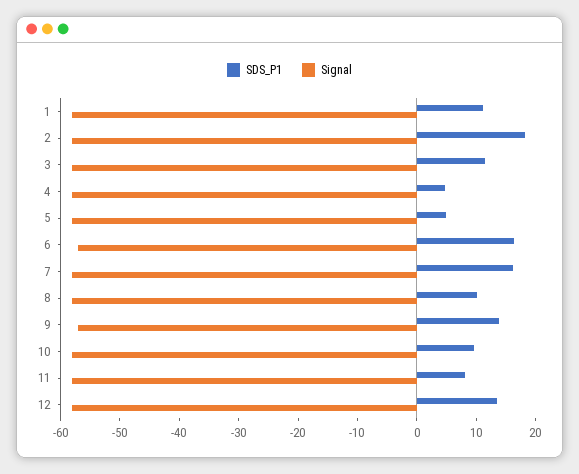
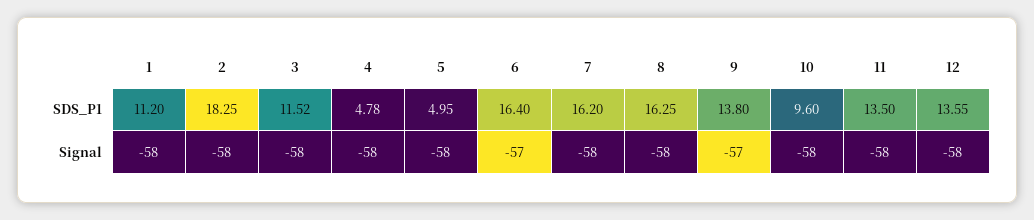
  {
    "SDS_P1": {
      "1": 11.2,
      "2": 18.25,
      "3": 11.52,
      "4": 4.78,
      "5": 4.95,
      "6": 16.4,
      "7": 16.2,
-     "8": 10,
+     "8": 16.25,
      "9": 13.8,
      "10": 9.6,
-     "11": 8,
+     "11": 13.5,
      "12": 13.55
    },
    "Signal": {
      "1": -58,
      "2": -58,
      "3": -58,
      "4": -58,
      "5": -58,
      "6": -57,
      "7": -58,
      "8": -58,
      "9": -57,
      "10": -58,
      "11": -58,
      "12": -58
    }
  }

